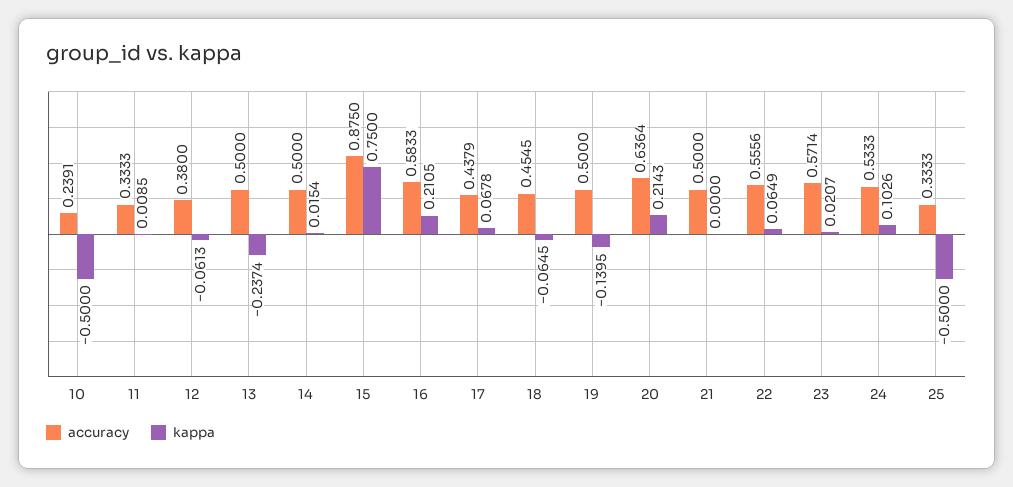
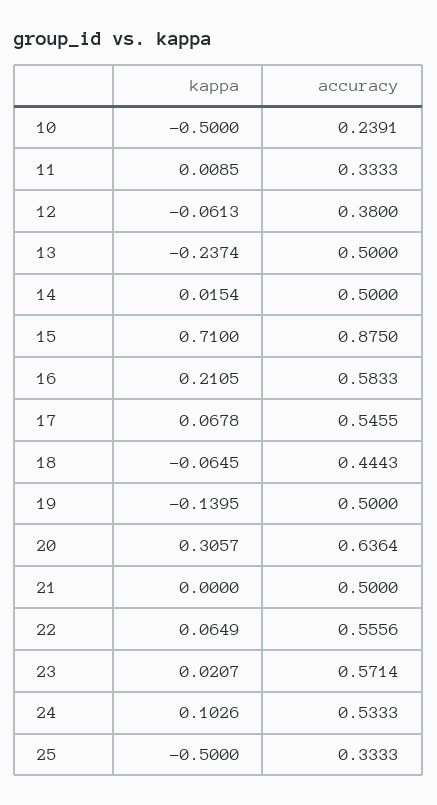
  {
    "accuracy": {
      "10": 0.2391,
      "11": 0.3333,
      "12": 0.38,
      "13": 0.5,
      "14": 0.5,
      "15": 0.875,
      "16": 0.5833,
-     "17": 0.4379,
+     "17": 0.5455,
-     "18": 0.4545,
+     "18": 0.4443,
      "19": 0.5,
      "20": 0.6364,
      "21": 0.5,
      "22": 0.5556,
      "23": 0.5714,
      "24": 0.5333,
      "25": 0.3333
    },
    "kappa": {
      "10": -0.5,
      "11": 0.0085,
      "12": -0.0613,
      "13": -0.2374,
      "14": 0.0154,
-     "15": 0.75,
+     "15": 0.71,
      "16": 0.2105,
      "17": 0.0678,
      "18": -0.0645,
      "19": -0.1395,
-     "20": 0.2143,
+     "20": 0.3057,
      "21": 0,
      "22": 0.0649,
      "23": 0.0207,
      "24": 0.1026,
      "25": -0.5
    }
  }

